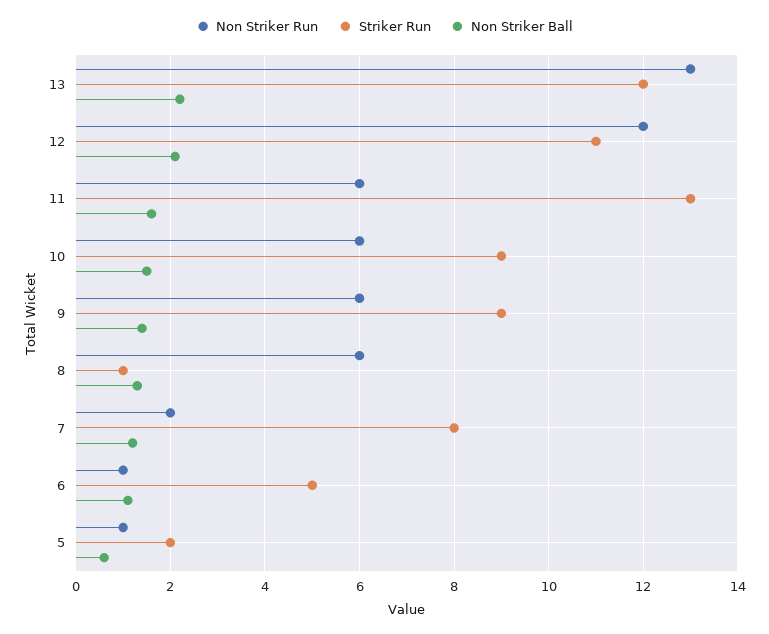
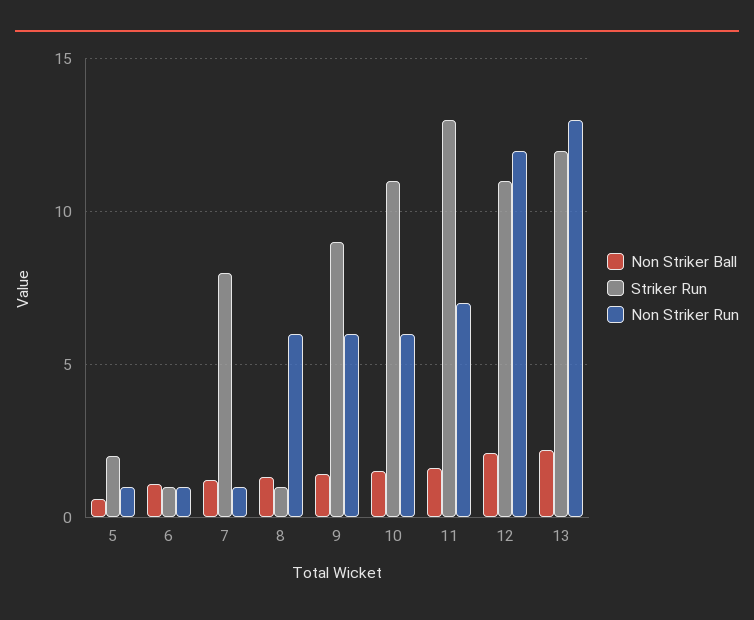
  {
    "Non Striker Run": {
      "13": 13,
      "12": 12,
-     "11": 6,
+     "11": 7,
      "10": 6,
      "9": 6,
      "8": 6,
-     "7": 2,
+     "7": 1,
      "6": 1,
      "5": 1
    },
    "Striker Run": {
      "13": 12,
      "12": 11,
      "11": 13,
-     "10": 9,
+     "10": 11,
      "9": 9,
      "8": 1,
      "7": 8,
-     "6": 5,
+     "6": 1,
      "5": 2
    },
    "Non Striker Ball": {
      "13": 2,
      "12": 2,
      "11": 1.5,
      "10": 1.5,
      "9": 1.5,
      "8": 1.5,
      "7": 1,
      "6": 1,
      "5": 0.5
    }
  }

